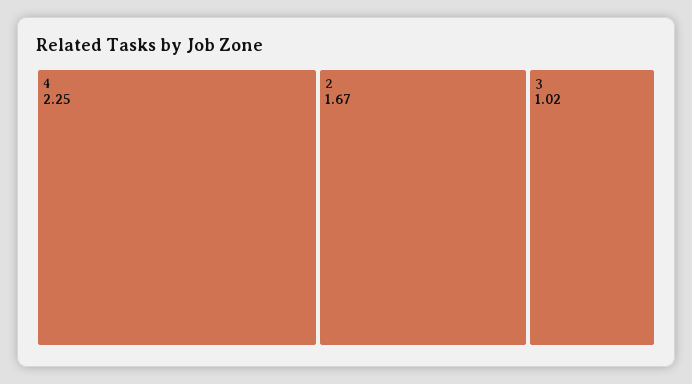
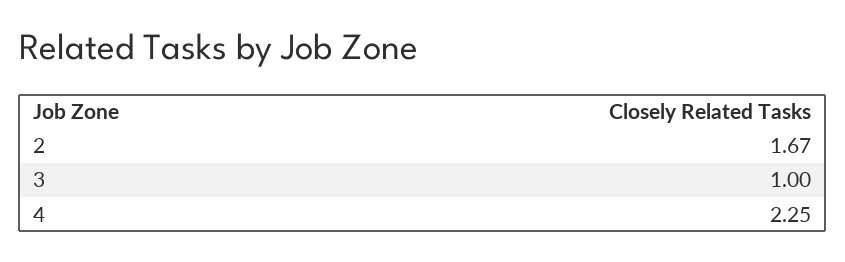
  {
    "4": 2.25,
    "2": 1.67,
-   "3": 1.02
+   "3": 1
  }

